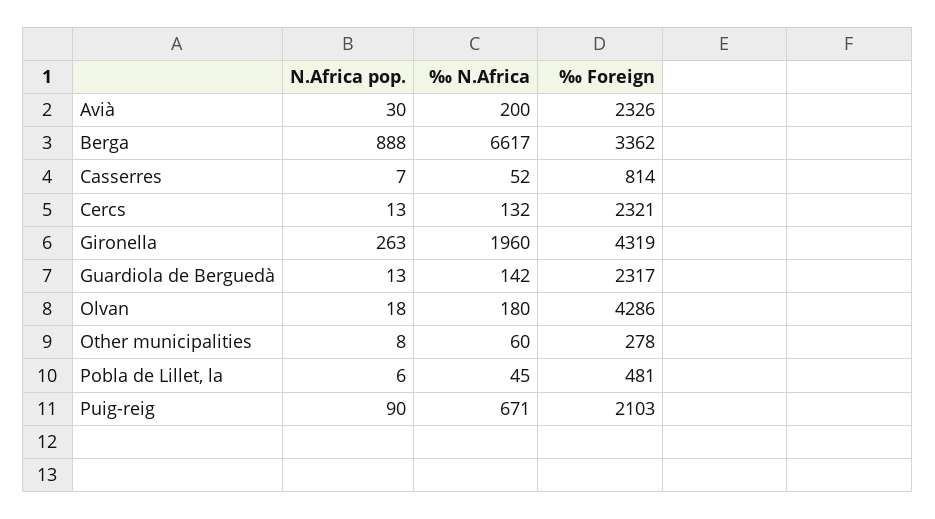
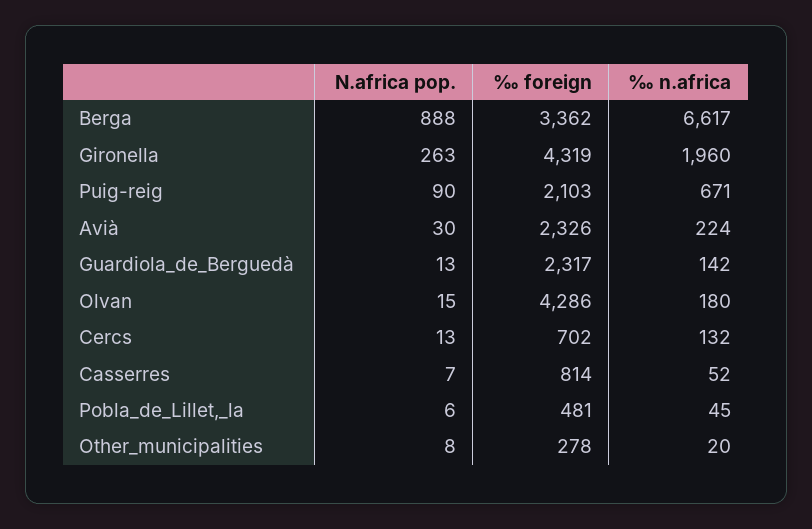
  {
    "N.Africa pop.": {
      "Avià": 30,
      "Berga": 888,
      "Casserres": 7,
      "Cercs": 13,
      "Gironella": 263,
      "Guardiola de Berguedà": 13,
-     "Olvan": 18,
+     "Olvan": 15,
      "Other municipalities": 8,
      "Pobla de Lillet, la": 6,
      "Puig-reig": 90
    },
    "‰ N.Africa": {
-     "Avià": 200,
+     "Avià": 224,
      "Berga": 6617,
      "Casserres": 52,
      "Cercs": 132,
      "Gironella": 1960,
      "Guardiola de Berguedà": 142,
      "Olvan": 180,
-     "Other municipalities": 60,
+     "Other municipalities": 20,
      "Pobla de Lillet, la": 45,
      "Puig-reig": 671
    },
    "‰ Foreign": {
      "Avià": 2326,
      "Berga": 3362,
      "Casserres": 814,
-     "Cercs": 2321,
+     "Cercs": 702,
      "Gironella": 4319,
      "Guardiola de Berguedà": 2317,
      "Olvan": 4286,
      "Other municipalities": 278,
      "Pobla de Lillet, la": 481,
      "Puig-reig": 2103
    }
  }

